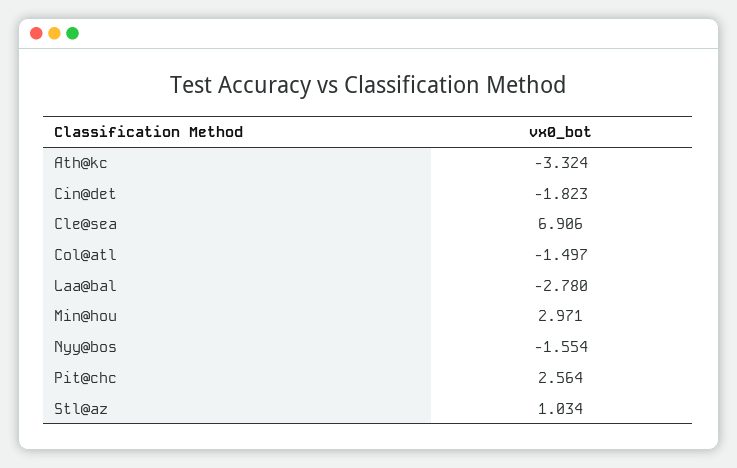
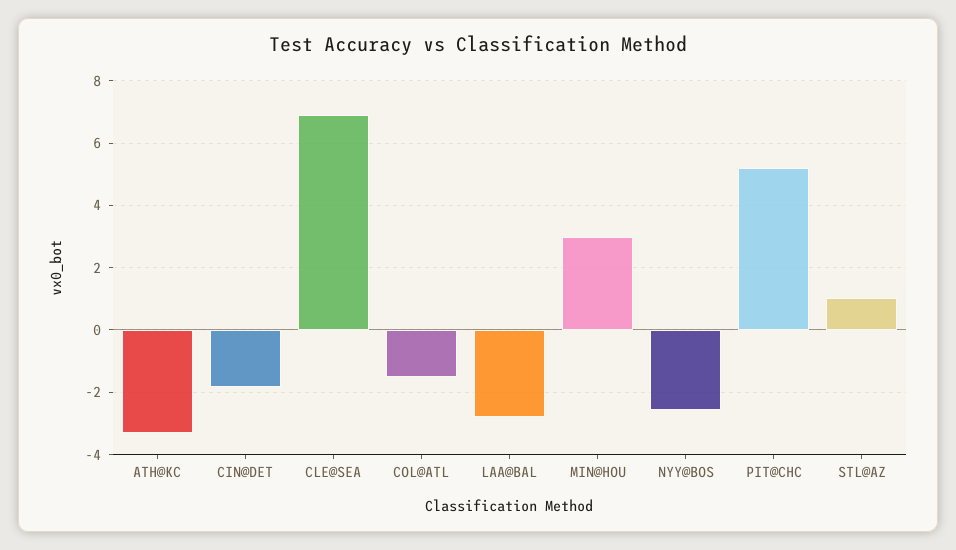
  {
    "Ath@kc": -3.324,
    "Cin@det": -1.823,
    "Cle@sea": 6.906,
    "Col@atl": -1.497,
    "Laa@bal": -2.78,
    "Min@hou": 2.971,
-   "Nyy@bos": -1.554,
+   "Nyy@bos": -2.6,
-   "Pit@chc": 2.564,
+   "Pit@chc": 5.2,
    "Stl@az": 1.034
  }

